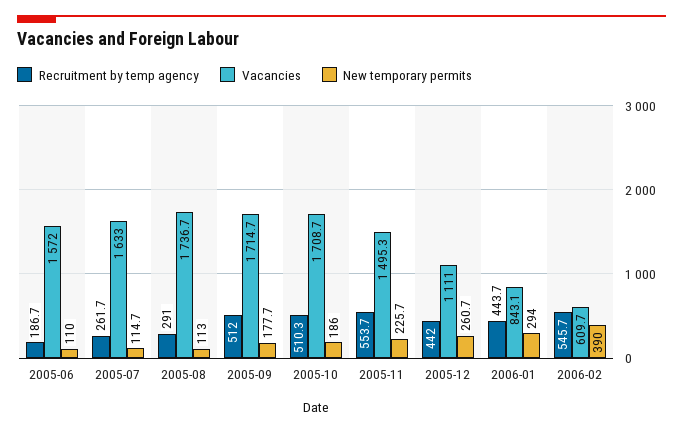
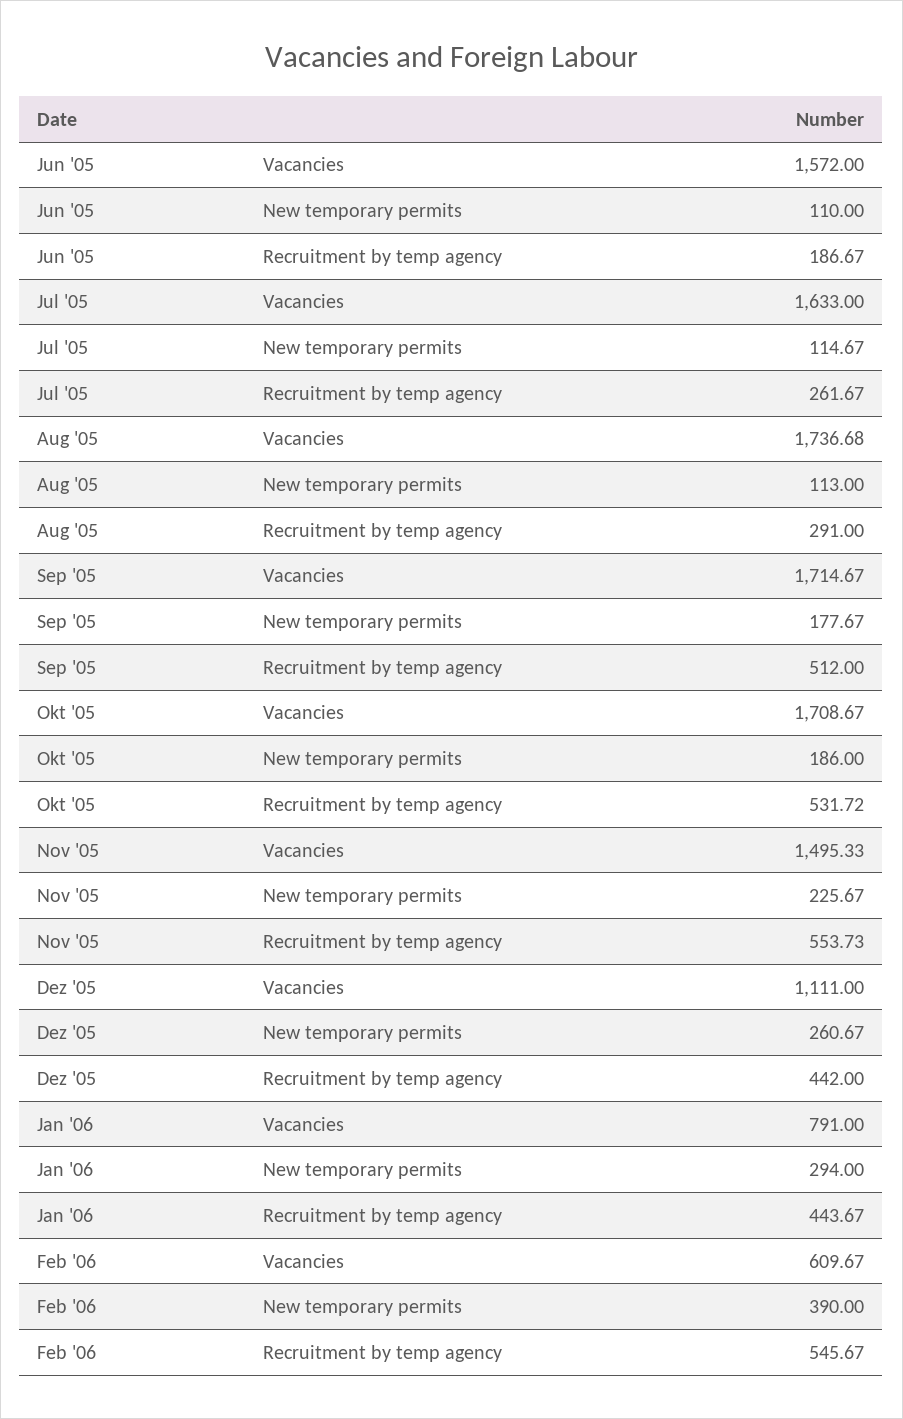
  {
    "Recruitment by temp agency": {
      "2005-06": 186.67,
      "2005-07": 261.67,
      "2005-08": 291,
      "2005-09": 512,
-     "2005-10": 510.3,
+     "2005-10": 531.72,
      "2005-11": 553.73,
      "2005-12": 442,
      "2006-01": 443.67,
      "2006-02": 545.67
    },
    "Vacancies": {
      "2005-06": 1572,
      "2005-07": 1633,
      "2005-08": 1736.68,
      "2005-09": 1714.67,
      "2005-10": 1708.67,
      "2005-11": 1495.33,
      "2005-12": 1111,
-     "2006-01": 843.1,
+     "2006-01": 791,
      "2006-02": 609.67
    },
    "New temporary permits": {
      "2005-06": 110,
      "2005-07": 114.67,
      "2005-08": 113,
      "2005-09": 177.67,
      "2005-10": 186,
      "2005-11": 225.67,
      "2005-12": 260.67,
      "2006-01": 294,
      "2006-02": 390
    }
  }

